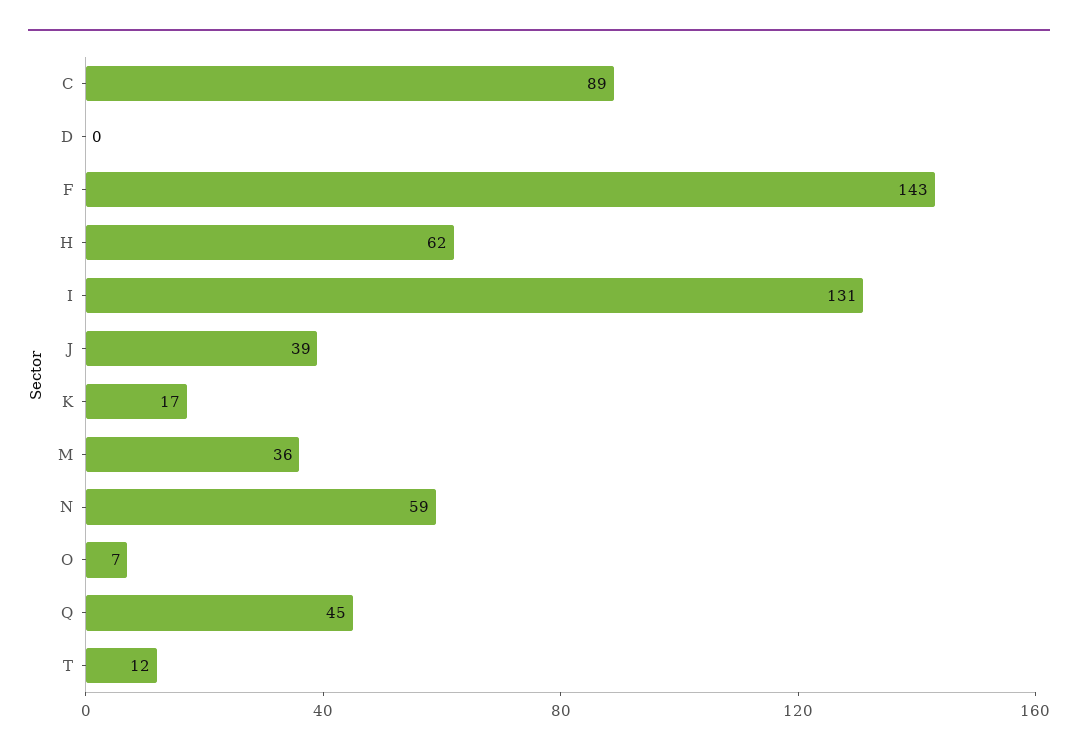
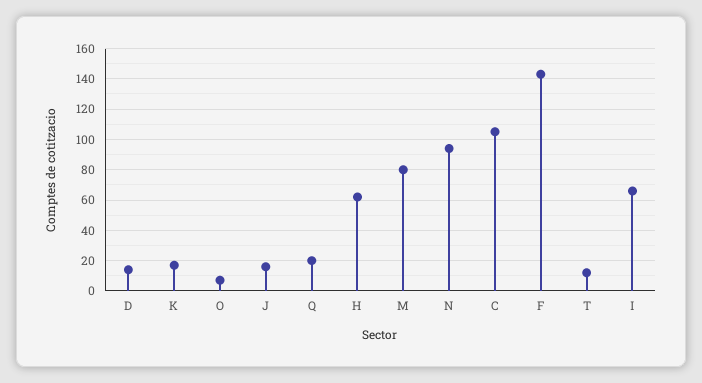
  {
-   "C": 89,
+   "C": 105,
-   "D": 0,
+   "D": 15,
    "F": 143,
    "H": 62,
-   "I": 131,
+   "I": 65,
-   "J": 39,
+   "J": 15,
    "K": 17,
-   "M": 36,
+   "M": 80,
-   "N": 59,
+   "N": 95,
    "O": 7,
-   "Q": 45,
+   "Q": 20,
    "T": 12
  }

